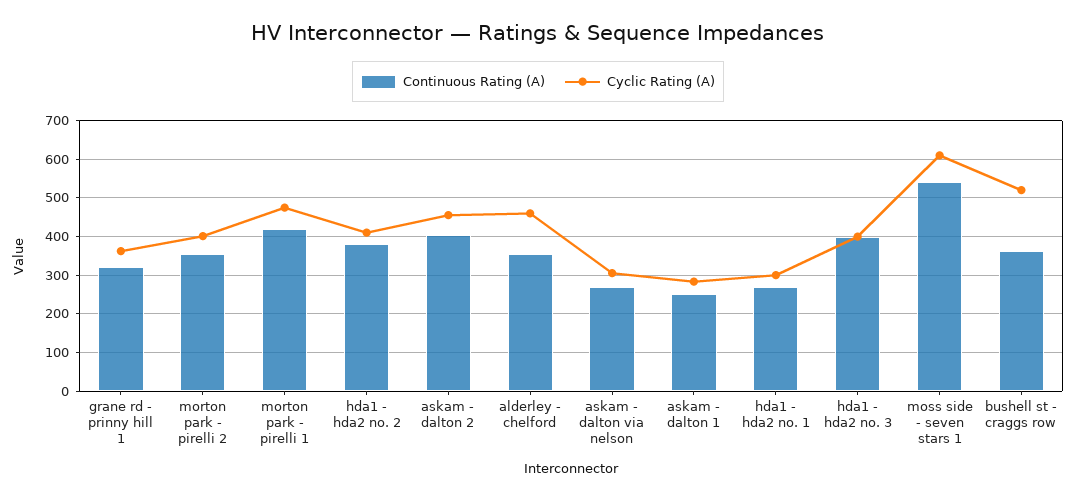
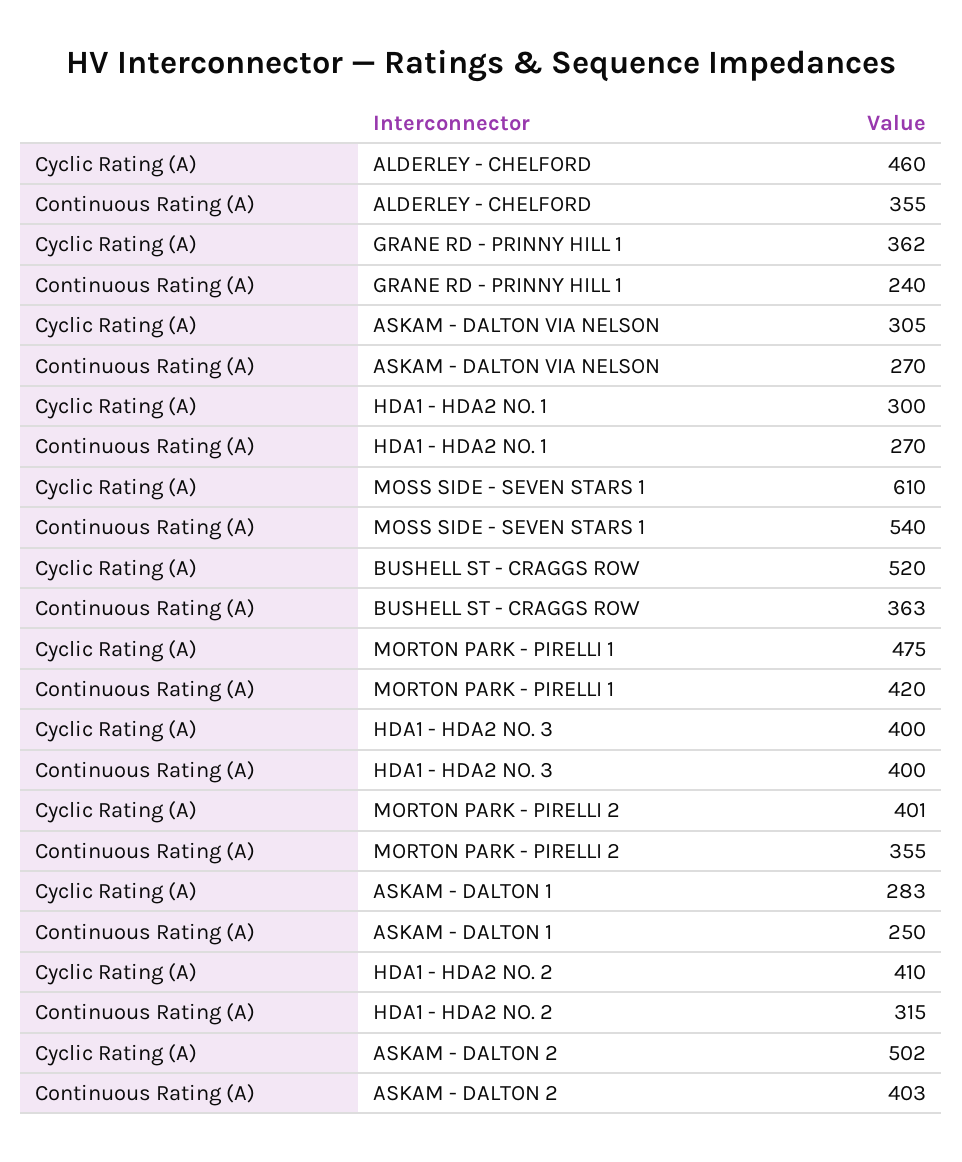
  {
    "Continuous Rating (A)": {
-     "grane rd - prinny hill 1": 320,
+     "grane rd - prinny hill 1": 240,
      "morton park - pirelli 2": 355,
      "morton park - pirelli 1": 420,
-     "hda1 - hda2 no. 2": 380,
+     "hda1 - hda2 no. 2": 315,
      "askam - dalton 2": 403,
      "alderley - chelford": 355,
      "askam - dalton via nelson": 270,
      "askam - dalton 1": 250,
      "hda1 - hda2 no. 1": 270,
      "hda1 - hda2 no. 3": 400,
      "moss side - seven stars 1": 540,
      "bushell st - craggs row": 363
    },
    "Cyclic Rating (A)": {
      "grane rd - prinny hill 1": 362,
      "morton park - pirelli 2": 401,
      "morton park - pirelli 1": 475,
      "hda1 - hda2 no. 2": 410,
-     "askam - dalton 2": 460,
+     "askam - dalton 2": 502,
      "alderley - chelford": 460,
      "askam - dalton via nelson": 305,
      "askam - dalton 1": 283,
      "hda1 - hda2 no. 1": 300,
      "hda1 - hda2 no. 3": 400,
      "moss side - seven stars 1": 610,
      "bushell st - craggs row": 520
    }
  }

